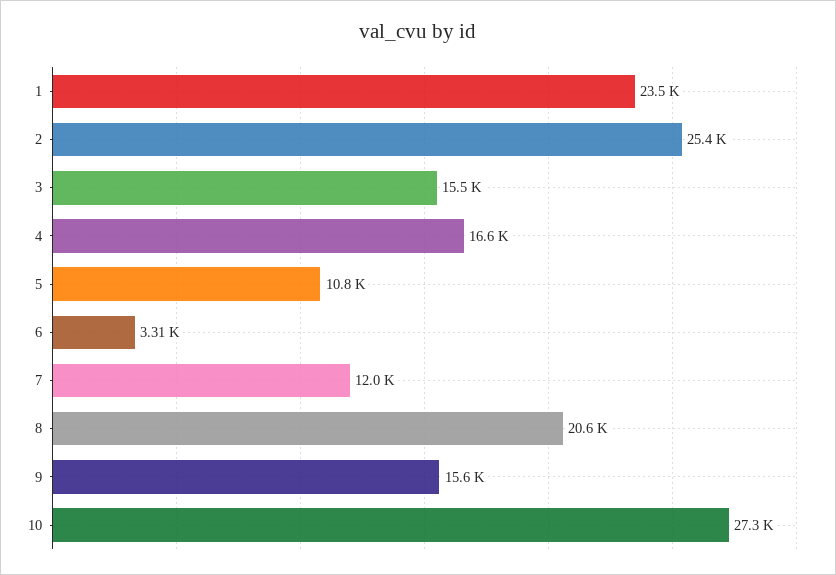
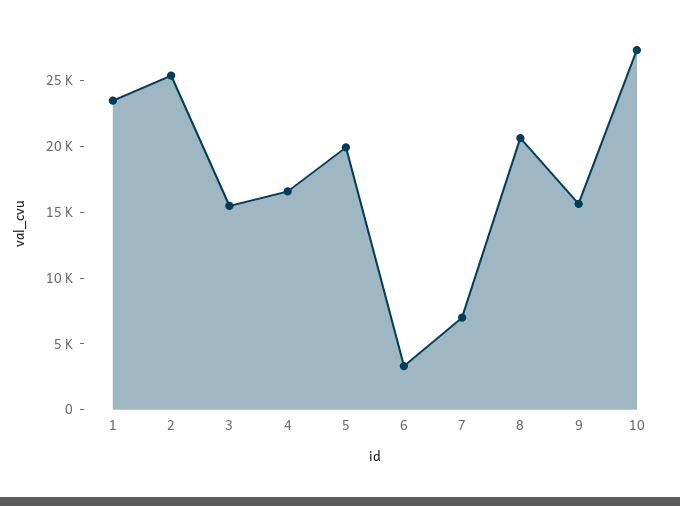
  {
    "1": 23500,
    "2": 25400,
    "3": 15500,
    "4": 16600,
-   "5": 10800,
+   "5": 20000,
    "6": 3310,
-   "7": 12000,
+   "7": 7000,
    "8": 20600,
    "9": 15600,
    "10": 27300
  }

